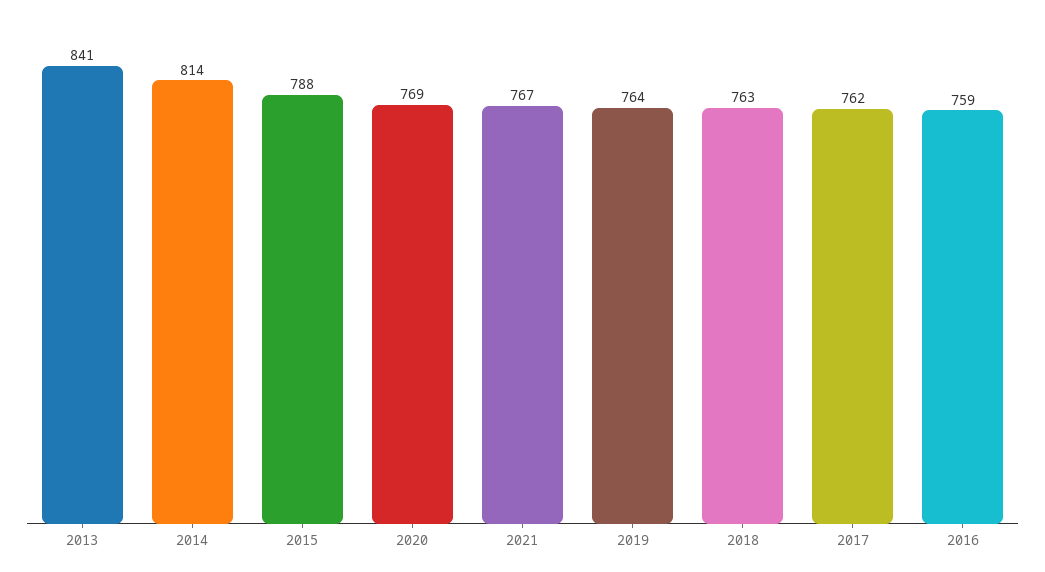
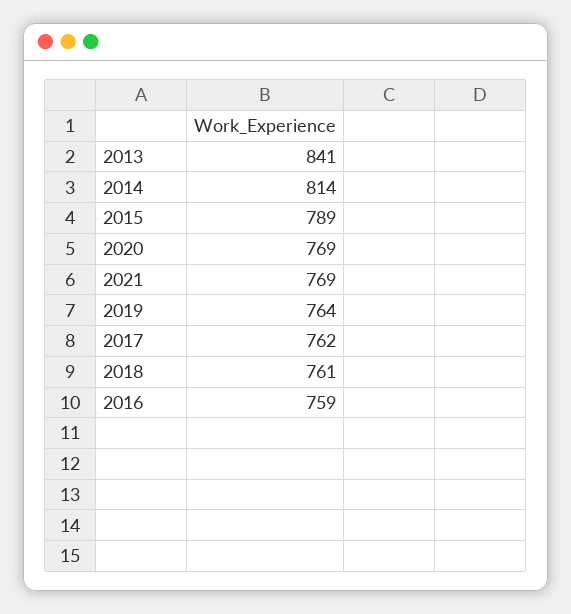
  {
    "2013": 841,
    "2014": 814,
-   "2015": 788,
+   "2015": 789,
    "2020": 769,
-   "2021": 767,
+   "2021": 769,
    "2019": 764,
-   "2018": 763,
+   "2018": 761,
    "2017": 762,
    "2016": 759
  }

